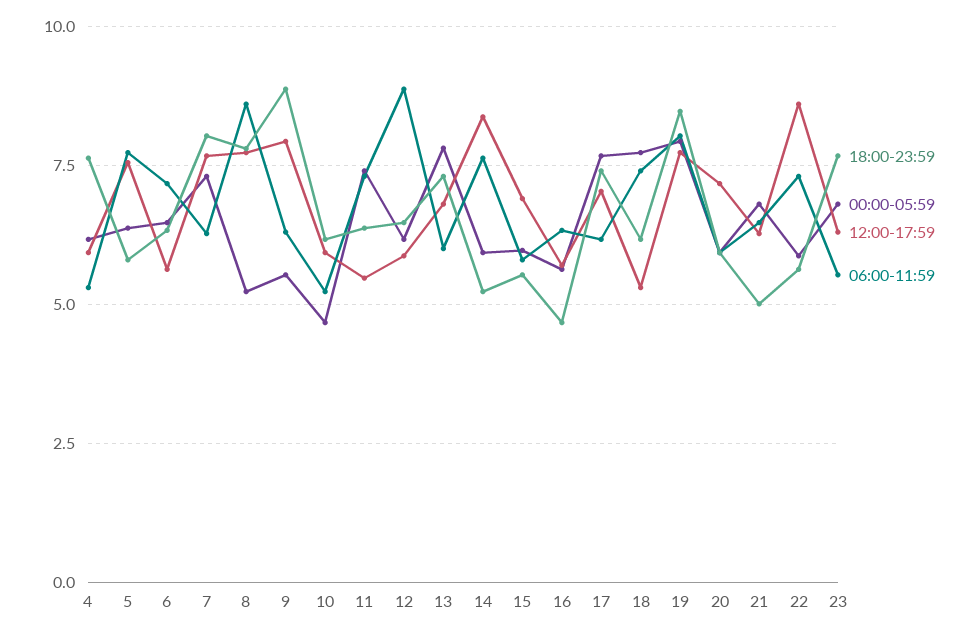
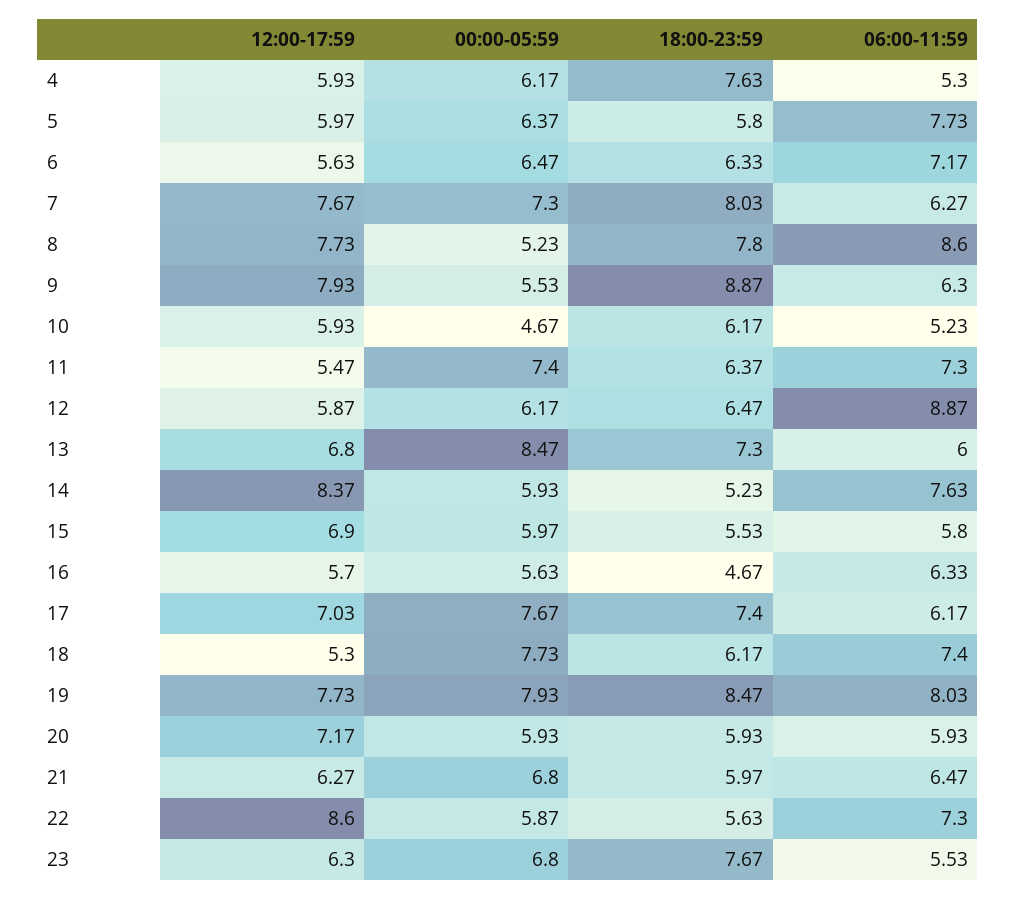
  {
    "18:00-23:59": {
      "4": 7.63,
      "5": 5.8,
      "6": 6.33,
      "7": 8.03,
      "8": 7.8,
      "9": 8.87,
      "10": 6.17,
      "11": 6.37,
      "12": 6.47,
      "13": 7.3,
      "14": 5.23,
      "15": 5.53,
      "16": 4.67,
      "17": 7.4,
      "18": 6.17,
      "19": 8.47,
      "20": 5.93,
-     "21": 5,
+     "21": 5.97,
      "22": 5.63,
      "23": 7.67
    },
    "00:00-05:59": {
      "4": 6.17,
      "5": 6.37,
      "6": 6.47,
      "7": 7.3,
      "8": 5.23,
      "9": 5.53,
      "10": 4.67,
      "11": 7.4,
      "12": 6.17,
-     "13": 7.75,
+     "13": 8.47,
      "14": 5.93,
      "15": 5.97,
      "16": 5.63,
      "17": 7.67,
      "18": 7.73,
      "19": 7.93,
      "20": 5.93,
      "21": 6.8,
      "22": 5.87,
      "23": 6.8
    },
    "12:00-17:59": {
      "4": 5.93,
-     "5": 7.5,
+     "5": 5.97,
      "6": 5.63,
      "7": 7.67,
      "8": 7.73,
      "9": 7.93,
      "10": 5.93,
      "11": 5.47,
      "12": 5.87,
      "13": 6.8,
      "14": 8.37,
      "15": 6.9,
      "16": 5.7,
      "17": 7.03,
      "18": 5.3,
      "19": 7.73,
      "20": 7.17,
      "21": 6.27,
      "22": 8.6,
      "23": 6.3
    },
    "06:00-11:59": {
      "4": 5.3,
      "5": 7.73,
      "6": 7.17,
      "7": 6.27,
      "8": 8.6,
      "9": 6.3,
      "10": 5.23,
      "11": 7.3,
      "12": 8.87,
      "13": 6,
      "14": 7.63,
      "15": 5.8,
      "16": 6.33,
      "17": 6.17,
      "18": 7.4,
      "19": 8.03,
      "20": 5.93,
      "21": 6.47,
      "22": 7.3,
      "23": 5.53
    }
  }

